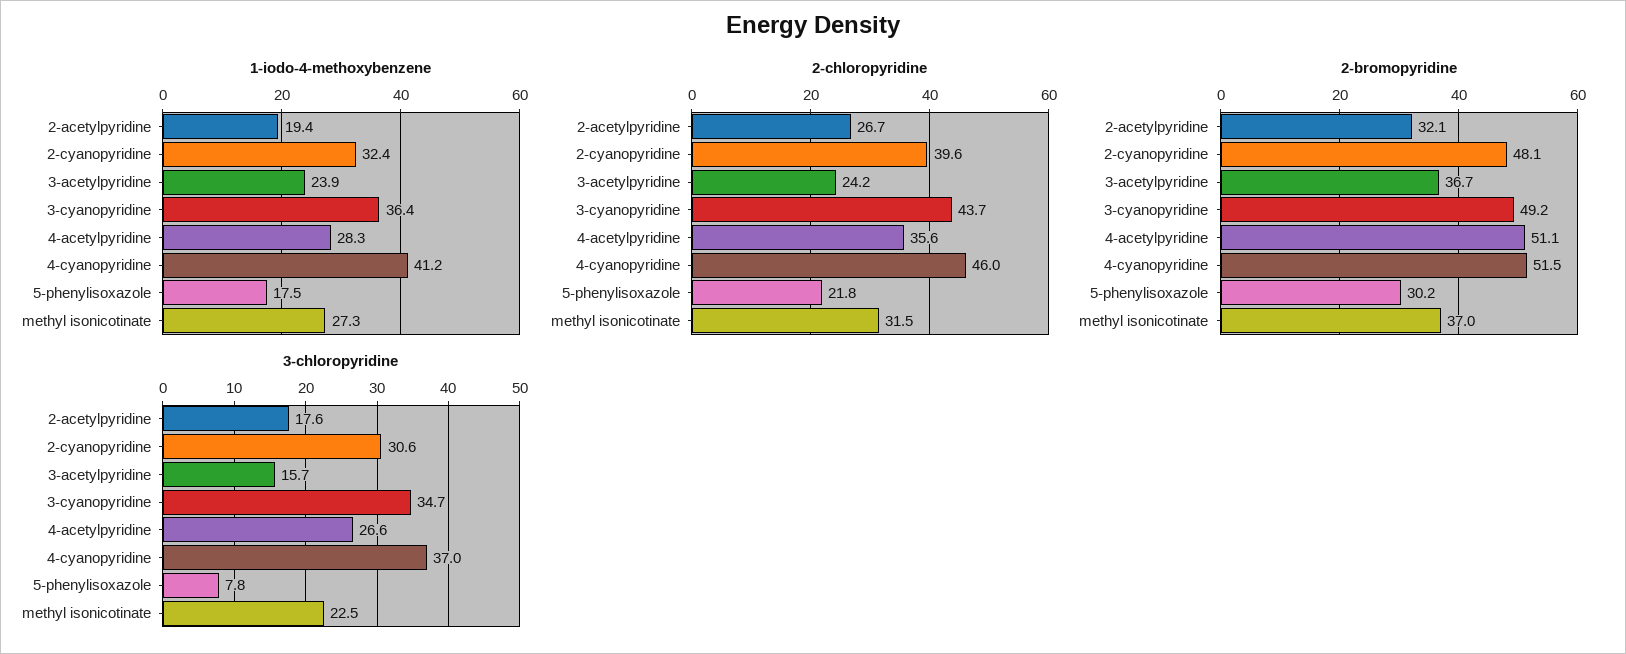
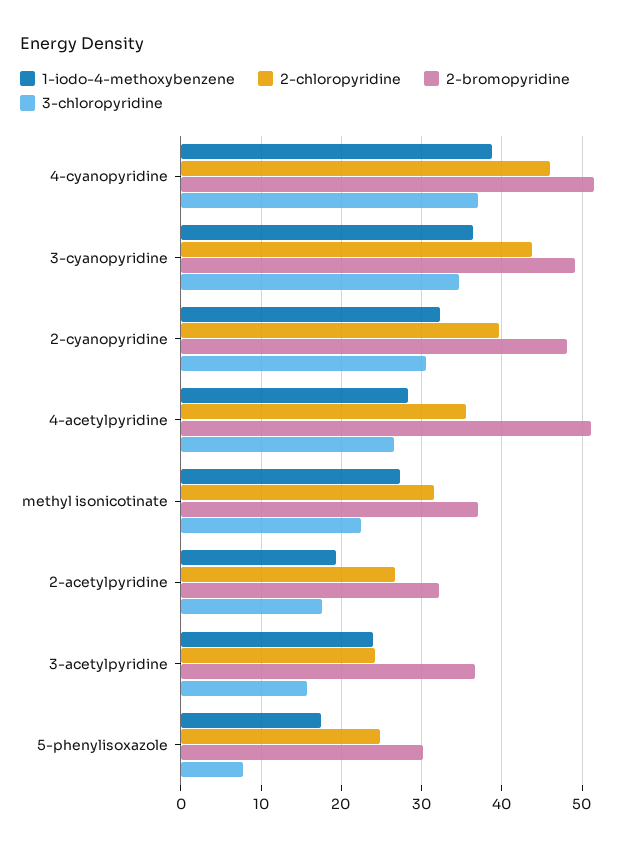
  {
    "1-iodo-4-methoxybenzene": {
      "2-acetylpyridine": 19.4,
      "2-cyanopyridine": 32.4,
      "3-acetylpyridine": 23.9,
      "3-cyanopyridine": 36.4,
      "4-acetylpyridine": 28.3,
-     "4-cyanopyridine": 41.2,
+     "4-cyanopyridine": 39,
      "5-phenylisoxazole": 17.5,
      "methyl isonicotinate": 27.3
    },
    "2-chloropyridine": {
      "2-acetylpyridine": 26.7,
      "2-cyanopyridine": 39.6,
      "3-acetylpyridine": 24.2,
      "3-cyanopyridine": 43.7,
      "4-acetylpyridine": 35.6,
      "4-cyanopyridine": 46,
-     "5-phenylisoxazole": 21.8,
+     "5-phenylisoxazole": 25,
      "methyl isonicotinate": 31.5
    },
    "2-bromopyridine": {
      "2-acetylpyridine": 32.1,
      "2-cyanopyridine": 48.1,
      "3-acetylpyridine": 36.7,
      "3-cyanopyridine": 49.2,
      "4-acetylpyridine": 51.1,
      "4-cyanopyridine": 51.5,
      "5-phenylisoxazole": 30.2,
      "methyl isonicotinate": 37
    },
    "3-chloropyridine": {
      "2-acetylpyridine": 17.6,
      "2-cyanopyridine": 30.6,
      "3-acetylpyridine": 15.7,
      "3-cyanopyridine": 34.7,
      "4-acetylpyridine": 26.6,
      "4-cyanopyridine": 37,
      "5-phenylisoxazole": 7.8,
      "methyl isonicotinate": 22.5
    }
  }

